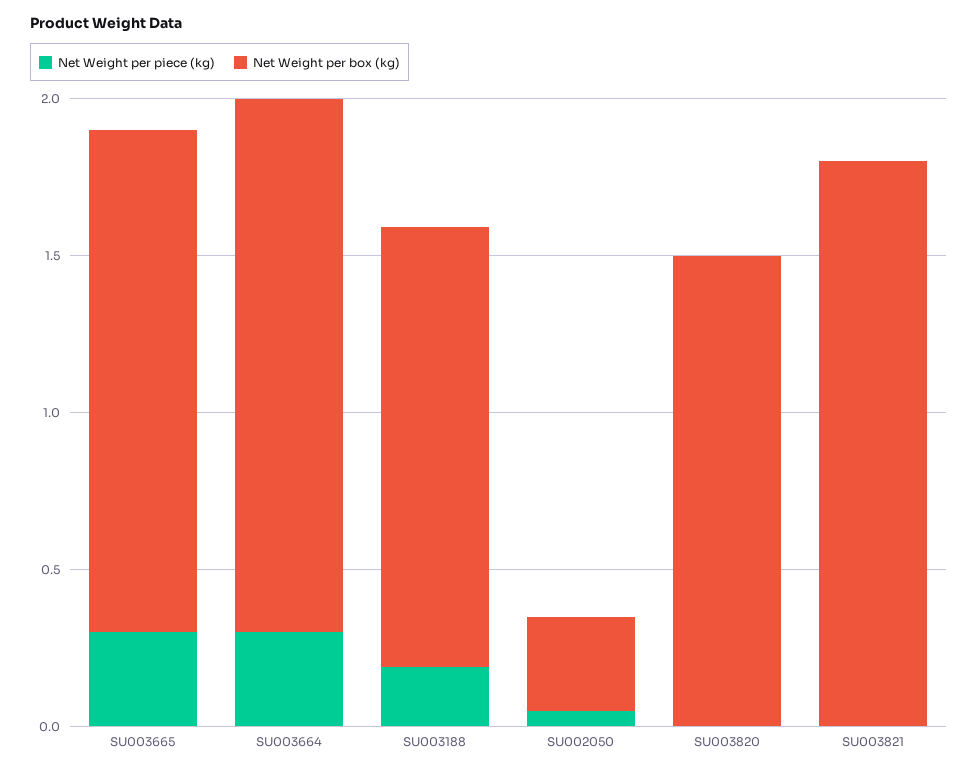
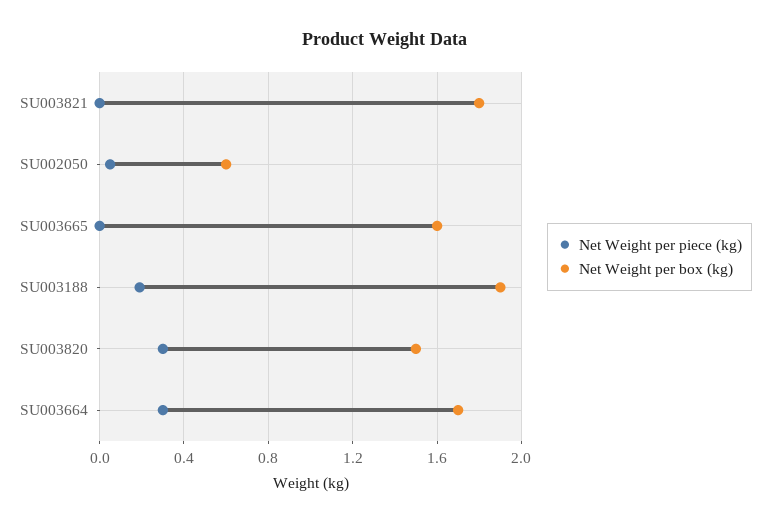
  {
    "Net Weight per piece (kg)": {
-     "SU003665": 0.3,
+     "SU003665": 0,
      "SU003664": 0.3,
      "SU003188": 0.2,
      "SU002050": 0.05,
-     "SU003820": 0,
+     "SU003820": 0.3,
      "SU003821": 0
    },
    "Net Weight per box (kg)": {
      "SU003665": 1.6,
      "SU003664": 1.7,
-     "SU003188": 1.4,
+     "SU003188": 1.9,
-     "SU002050": 0.3,
+     "SU002050": 0.6,
      "SU003820": 1.5,
      "SU003821": 1.8
    }
  }

